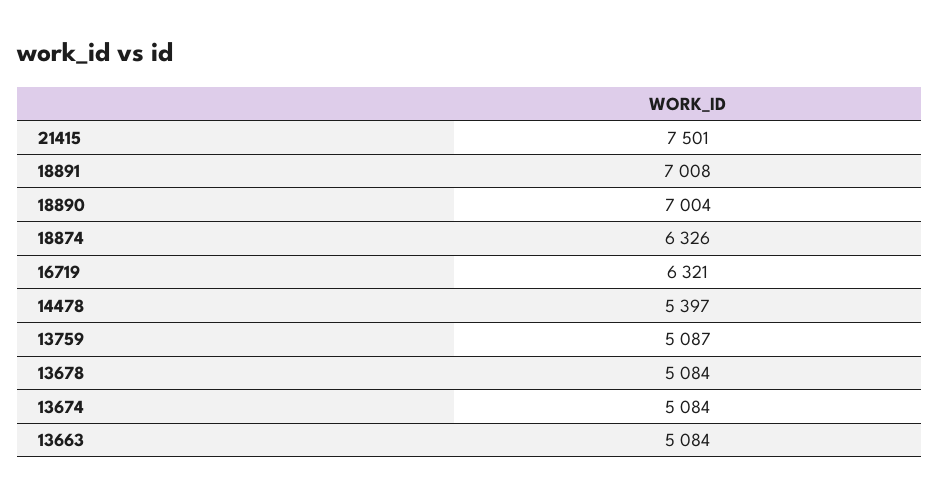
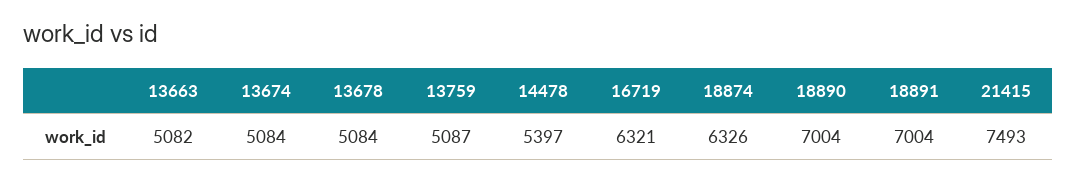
  {
-   "21415": 7501,
+   "21415": 7493,
-   "18891": 7008,
+   "18891": 7004,
    "18890": 7004,
    "18874": 6326,
    "16719": 6321,
    "14478": 5397,
    "13759": 5087,
    "13678": 5084,
    "13674": 5084,
-   "13663": 5084
+   "13663": 5082
  }

